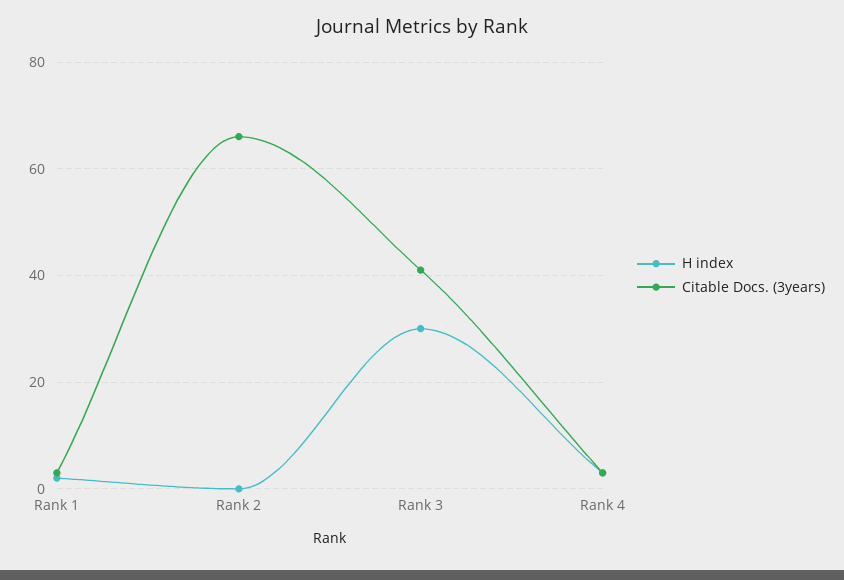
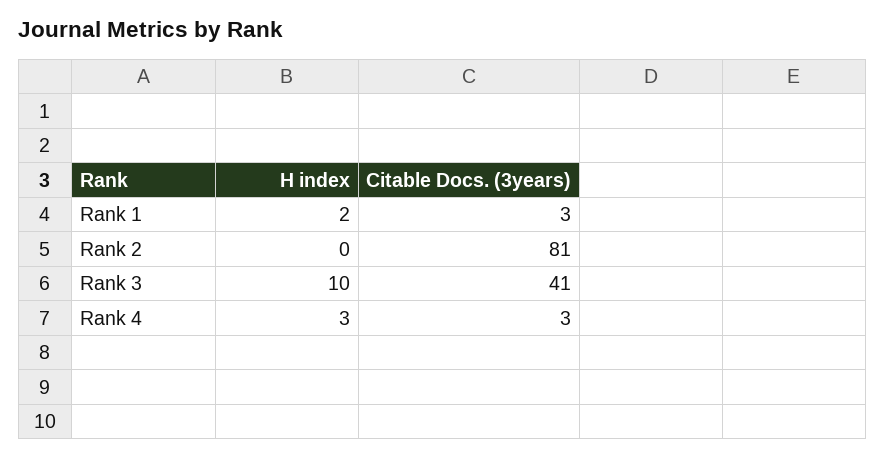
  {
    "H index": {
      "Rank 1": 2,
      "Rank 2": 0,
-     "Rank 3": 30,
+     "Rank 3": 10,
      "Rank 4": 3
    },
    "Citable Docs. (3years)": {
      "Rank 1": 3,
-     "Rank 2": 65,
+     "Rank 2": 81,
      "Rank 3": 41,
      "Rank 4": 3
    }
  }

